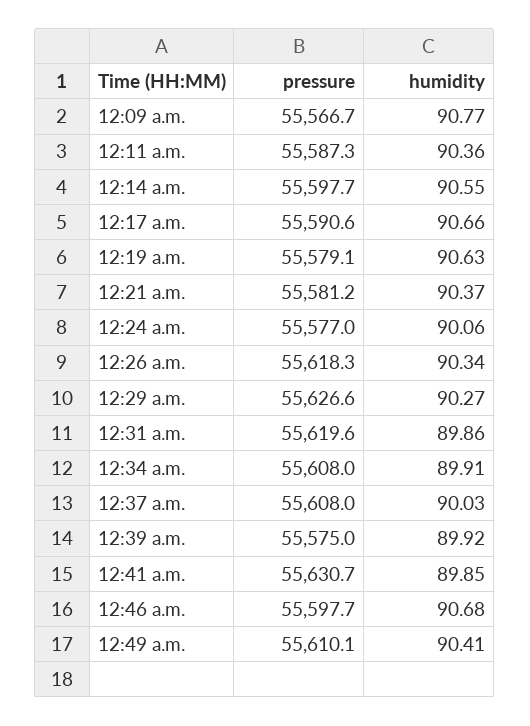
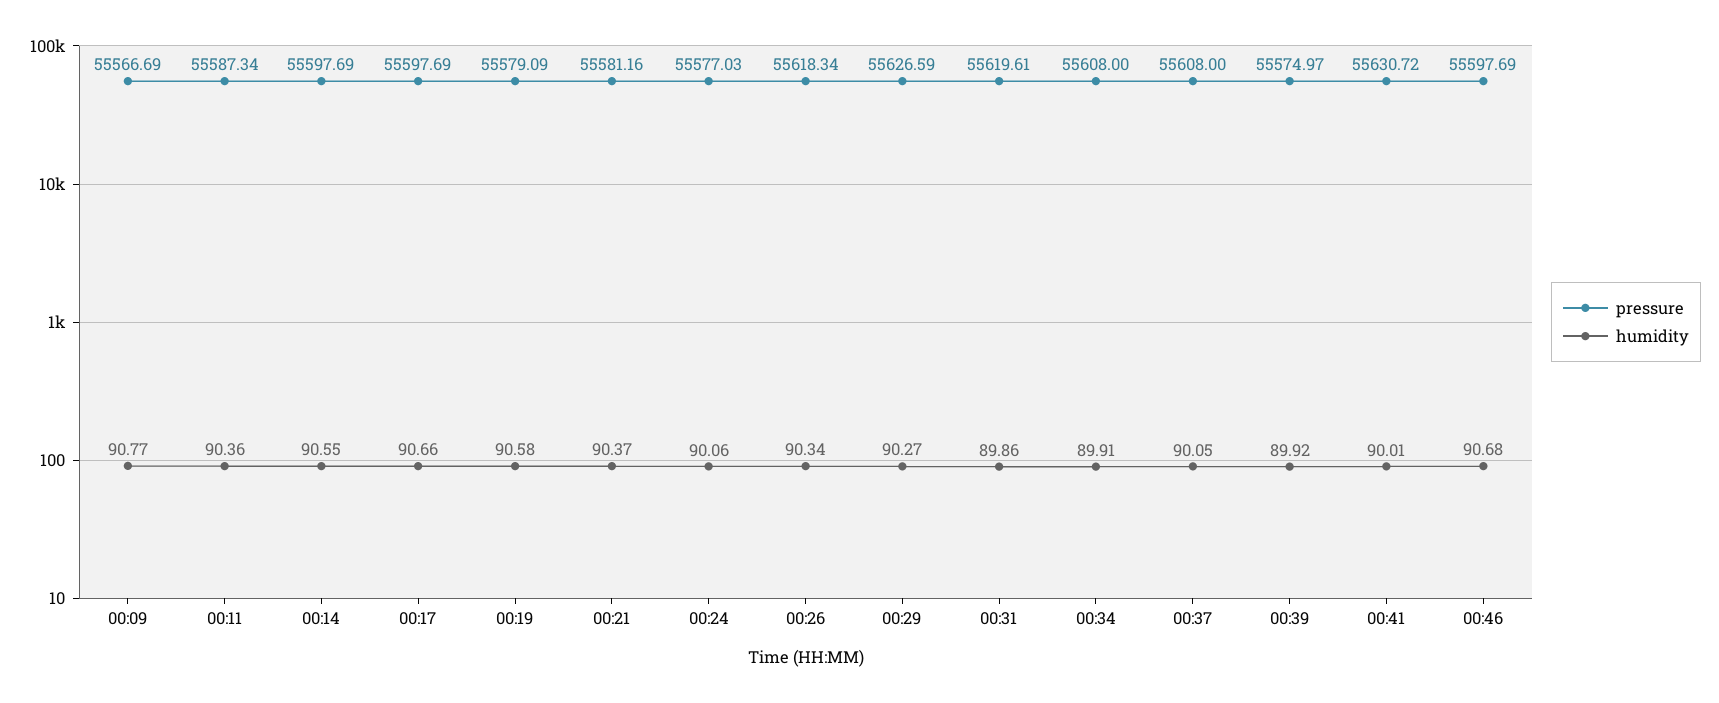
  {
    "pressure": {
      "12:09 a.m.": 55566.69,
      "12:11 a.m.": 55587.34,
      "12:14 a.m.": 55597.69,
-     "12:17 a.m.": 55590.6,
+     "12:17 a.m.": 55597.69,
      "12:19 a.m.": 55579.09,
      "12:21 a.m.": 55581.16,
      "12:24 a.m.": 55577.03,
      "12:26 a.m.": 55618.34,
      "12:29 a.m.": 55626.59,
      "12:31 a.m.": 55619.61,
      "12:34 a.m.": 55608,
      "12:37 a.m.": 55608,
      "12:39 a.m.": 55574.97,
      "12:41 a.m.": 55630.72,
-     "12:46 a.m.": 55597.69,
+     "12:46 a.m.": 55597.69
-     "12:49 a.m.": 55610.1
    },
    "humidity": {
      "12:09 a.m.": 90.77,
      "12:11 a.m.": 90.36,
      "12:14 a.m.": 90.55,
      "12:17 a.m.": 90.66,
-     "12:19 a.m.": 90.63,
+     "12:19 a.m.": 90.58,
      "12:21 a.m.": 90.37,
      "12:24 a.m.": 90.06,
      "12:26 a.m.": 90.34,
      "12:29 a.m.": 90.27,
      "12:31 a.m.": 89.86,
      "12:34 a.m.": 89.91,
-     "12:37 a.m.": 90.03,
+     "12:37 a.m.": 90.05,
      "12:39 a.m.": 89.92,
-     "12:41 a.m.": 89.85,
+     "12:41 a.m.": 90.01,
-     "12:46 a.m.": 90.68,
+     "12:46 a.m.": 90.68
-     "12:49 a.m.": 90.41
    }
  }

